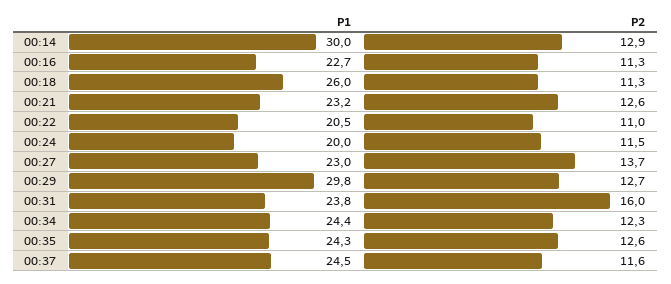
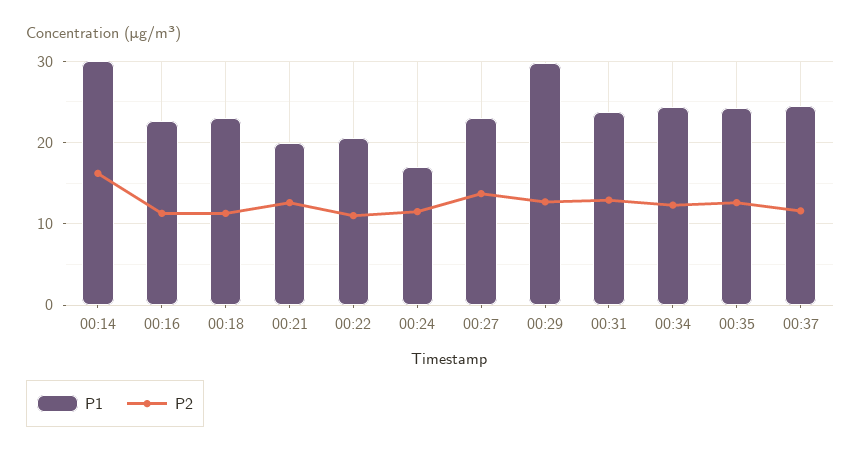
  {
    "P1": {
      "00:14": 30,
      "00:16": 22.7,
-     "00:18": 26,
+     "00:18": 23,
-     "00:21": 23.2,
+     "00:21": 20,
      "00:22": 20.5,
-     "00:24": 20,
+     "00:24": 17,
      "00:27": 23,
      "00:29": 29.8,
      "00:31": 23.8,
      "00:34": 24.4,
      "00:35": 24.3,
      "00:37": 24.5
    },
    "P2": {
-     "00:14": 12.9,
+     "00:14": 16,
      "00:16": 11.3,
      "00:18": 11.3,
      "00:21": 12.6,
      "00:22": 11,
      "00:24": 11.5,
      "00:27": 13.7,
      "00:29": 12.7,
-     "00:31": 16,
+     "00:31": 13,
      "00:34": 12.3,
      "00:35": 12.6,
      "00:37": 11.6
    }
  }

